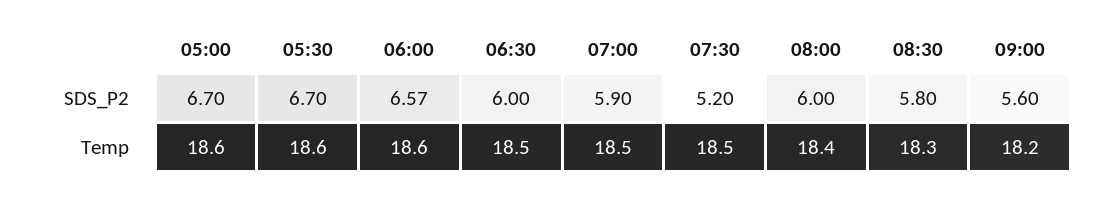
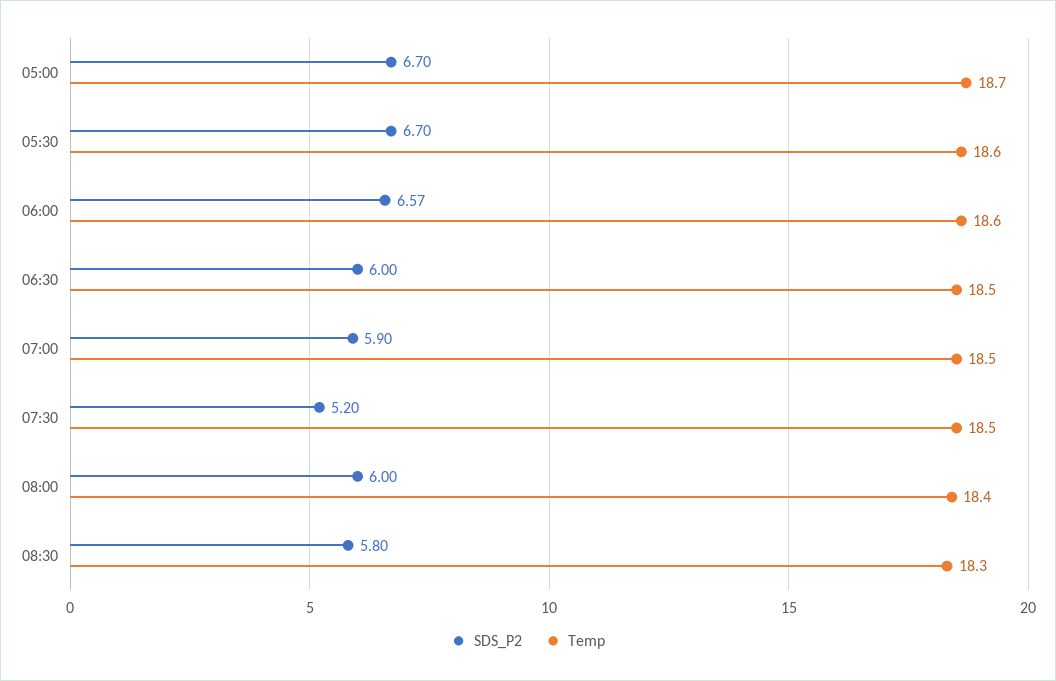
  {
    "SDS_P2": {
      "05:00": 6.7,
      "05:30": 6.7,
      "06:00": 6.57,
      "06:30": 6,
      "07:00": 5.9,
      "07:30": 5.2,
      "08:00": 6,
-     "08:30": 5.8,
+     "08:30": 5.8
-     "09:00": 5.6
    },
    "Temp": {
-     "05:00": 18.6,
+     "05:00": 18.7,
      "05:30": 18.6,
      "06:00": 18.6,
      "06:30": 18.5,
      "07:00": 18.5,
      "07:30": 18.5,
      "08:00": 18.4,
-     "08:30": 18.3,
+     "08:30": 18.3
-     "09:00": 18.2
    }
  }

